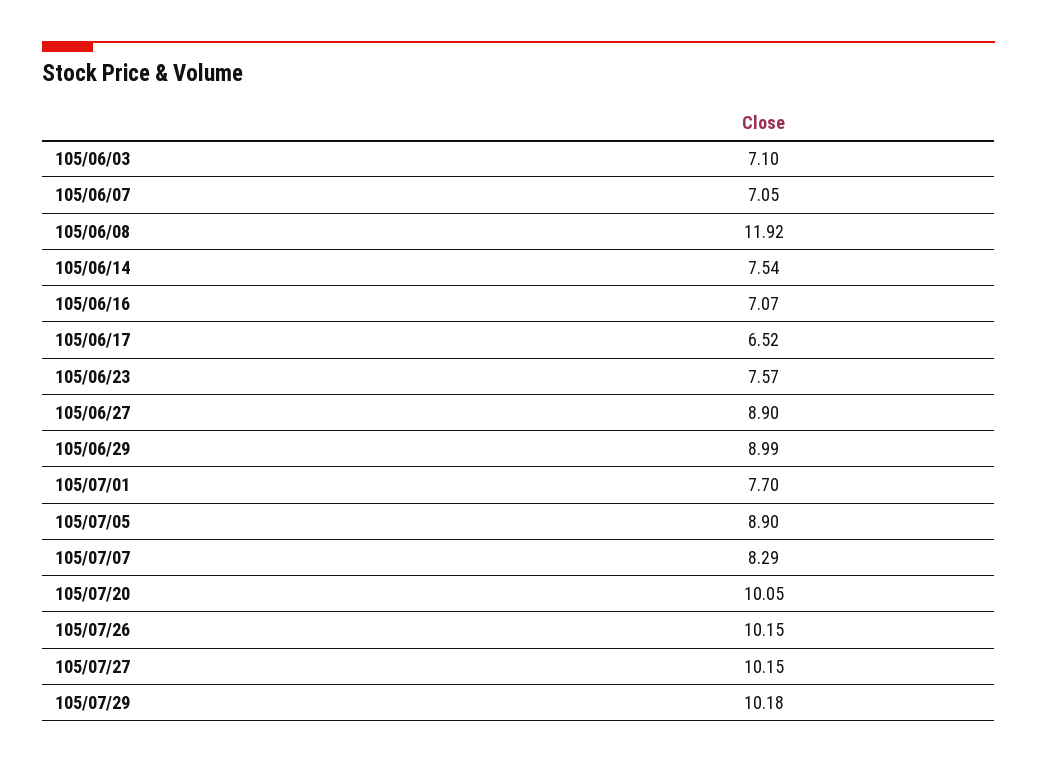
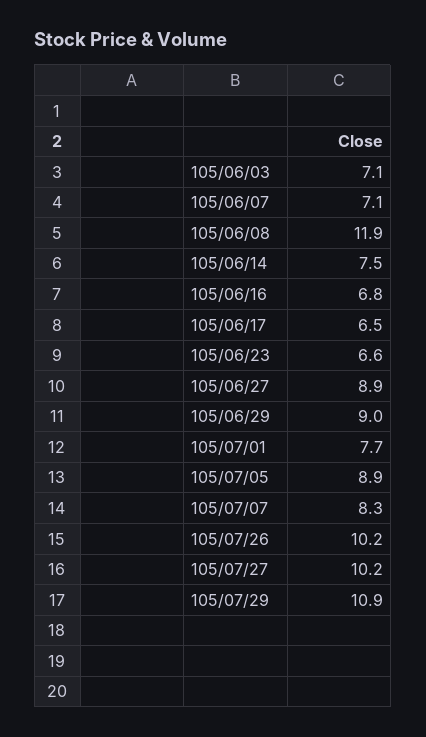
  {
    "105/06/03": 7.1,
    "105/06/07": 7.05,
    "105/06/08": 11.92,
    "105/06/14": 7.54,
-   "105/06/16": 7.07,
+   "105/06/16": 6.8,
    "105/06/17": 6.52,
-   "105/06/23": 7.57,
+   "105/06/23": 6.6,
    "105/06/27": 8.9,
    "105/06/29": 8.99,
    "105/07/01": 7.7,
    "105/07/05": 8.9,
    "105/07/07": 8.29,
-   "105/07/20": 10.05,
    "105/07/26": 10.15,
    "105/07/27": 10.15,
-   "105/07/29": 10.18
+   "105/07/29": 10.9
  }

